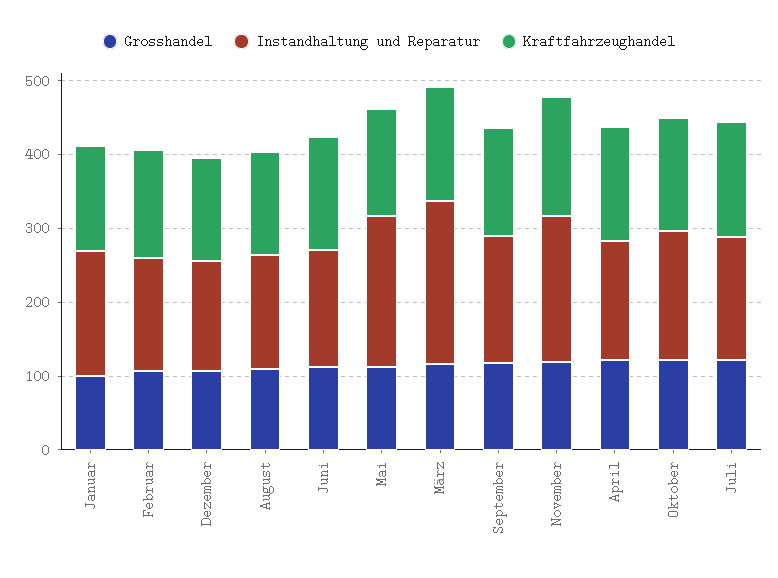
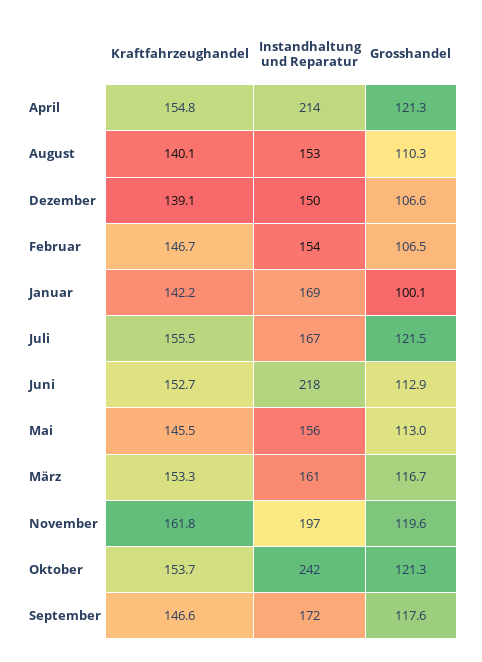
  {
    "Grosshandel": {
      "Januar": 100.1,
      "Februar": 106.5,
      "Dezember": 106.6,
      "August": 110.3,
      "Juni": 112.9,
      "Mai": 113,
      "März": 116.7,
      "September": 117.6,
      "November": 119.6,
      "April": 121.3,
      "Oktober": 121.3,
      "Juli": 121.5
    },
    "Instandhaltung und Reparatur": {
      "Januar": 169,
      "Februar": 154,
      "Dezember": 150,
      "August": 153,
-     "Juni": 160,
+     "Juni": 218,
-     "Mai": 200,
+     "Mai": 156,
-     "März": 220,
+     "März": 161,
      "September": 172,
      "November": 197,
-     "April": 160,
+     "April": 214,
-     "Oktober": 180,
+     "Oktober": 242,
      "Juli": 167
    },
    "Kraftfahrzeughandel": {
      "Januar": 142.2,
      "Februar": 146.7,
      "Dezember": 139.1,
      "August": 140.1,
      "Juni": 152.7,
      "Mai": 145.5,
      "März": 153.3,
      "September": 146.6,
      "November": 161.8,
      "April": 154.8,
      "Oktober": 153.7,
      "Juli": 155.5
    }
  }

